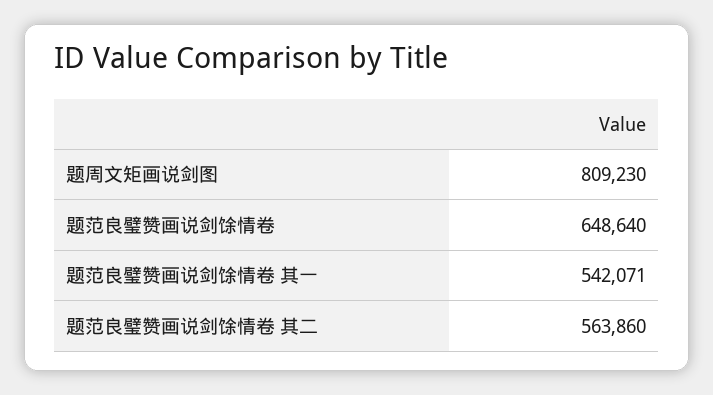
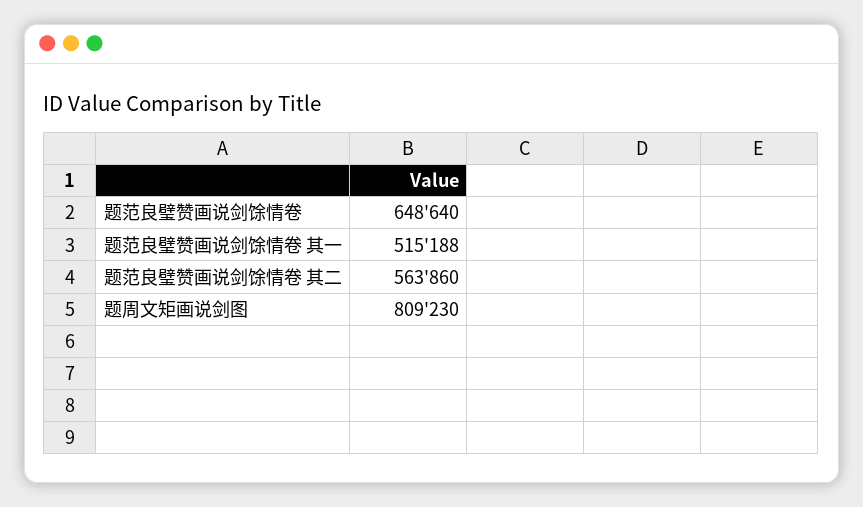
  {
    "题周文矩画说剑图": 809230,
    "题范良璧赞画说剑馀情卷": 648640,
-   "题范良璧赞画说剑馀情卷 其一": 542071,
+   "题范良璧赞画说剑馀情卷 其一": 515188,
    "题范良璧赞画说剑馀情卷 其二": 563860
  }

